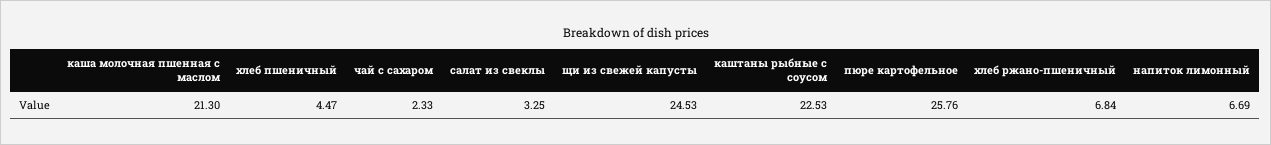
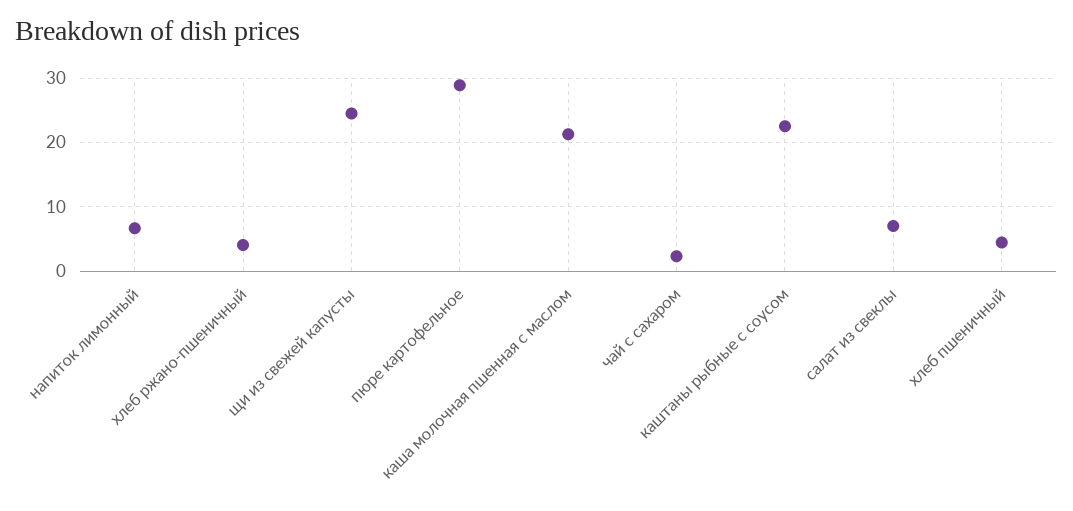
  {
    "каша молочная пшенная с маслом": 21.3,
    "хлеб пшеничный": 4.47,
    "чай с сахаром": 2.33,
-   "салат из свеклы": 3.25,
+   "салат из свеклы": 7,
    "щи из свежей капусты": 24.53,
    "каштаны рыбные с соусом": 22.53,
-   "пюре картофельное": 25.76,
+   "пюре картофельное": 29,
-   "хлеб ржано-пшеничный": 6.84,
+   "хлеб ржано-пшеничный": 4,
    "напиток лимонный": 6.69
  }

